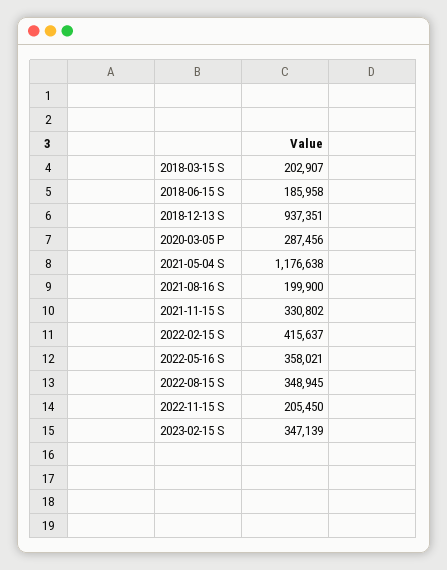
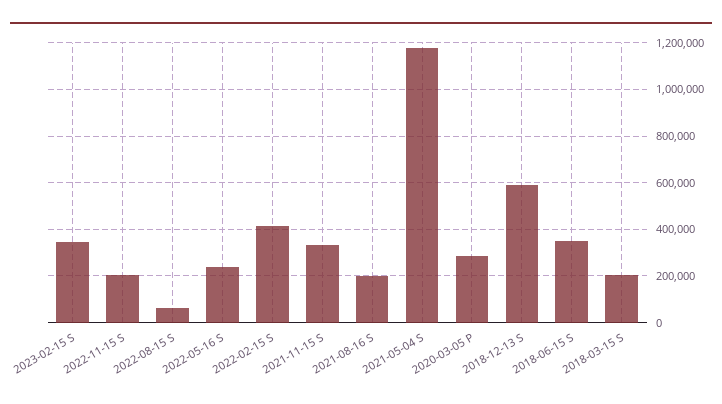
  {
    "2018-03-15 S": 202907,
-   "2018-06-15 S": 185958,
+   "2018-06-15 S": 350000,
-   "2018-12-13 S": 937351,
+   "2018-12-13 S": 600000,
    "2020-03-05 P": 287456,
    "2021-05-04 S": 1176638,
    "2021-08-16 S": 199900,
    "2021-11-15 S": 330802,
    "2022-02-15 S": 415637,
-   "2022-05-16 S": 358021,
+   "2022-05-16 S": 250000,
-   "2022-08-15 S": 348945,
+   "2022-08-15 S": 50000,
    "2022-11-15 S": 205450,
    "2023-02-15 S": 347139
  }

